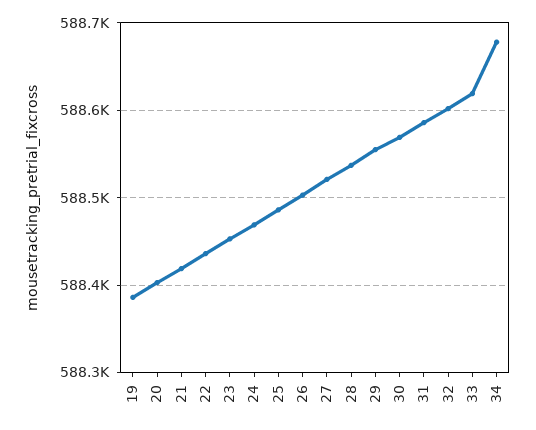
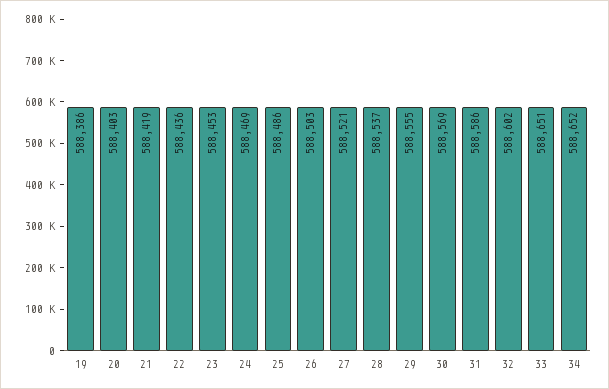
  {
    "19": 588386,
    "20": 588403,
    "21": 588419,
    "22": 588436,
    "23": 588453,
    "24": 588469,
    "25": 588486,
    "26": 588503,
    "27": 588521,
    "28": 588537,
    "29": 588555,
    "30": 588569,
    "31": 588586,
    "32": 588602,
-   "33": 588620,
+   "33": 588651,
-   "34": 588680
+   "34": 588652
  }

